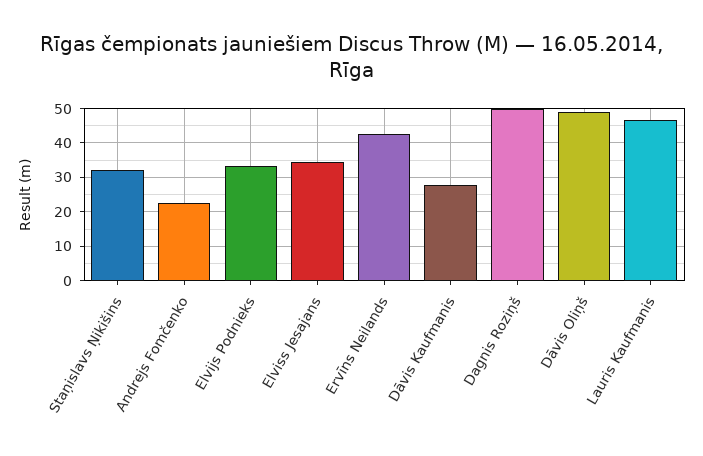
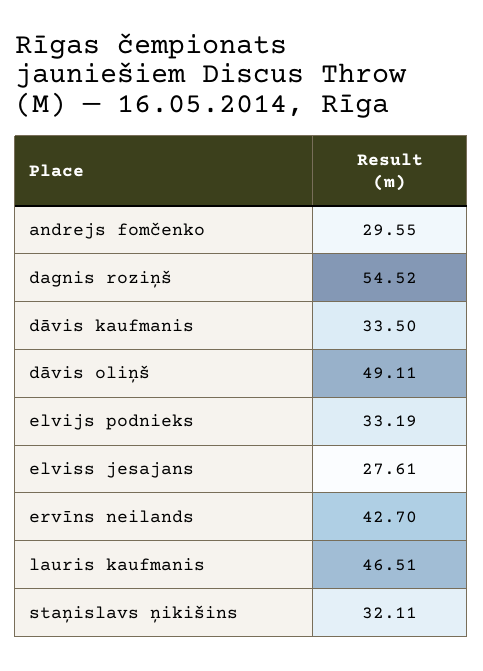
  {
    "Staņislavs Ņikišins": 32.11,
-   "Andrejs Fomčenko": 22,
+   "Andrejs Fomčenko": 29.55,
    "Elvijs Podnieks": 33.19,
-   "Elviss Jesajans": 34,
+   "Elviss Jesajans": 27.61,
    "Ervīns Neilands": 42.7,
-   "Dāvis Kaufmanis": 28,
+   "Dāvis Kaufmanis": 33.5,
-   "Dagnis Roziņš": 50,
+   "Dagnis Roziņš": 54.52,
    "Dāvis Oliņš": 49.11,
    "Lauris Kaufmanis": 46.51
  }

